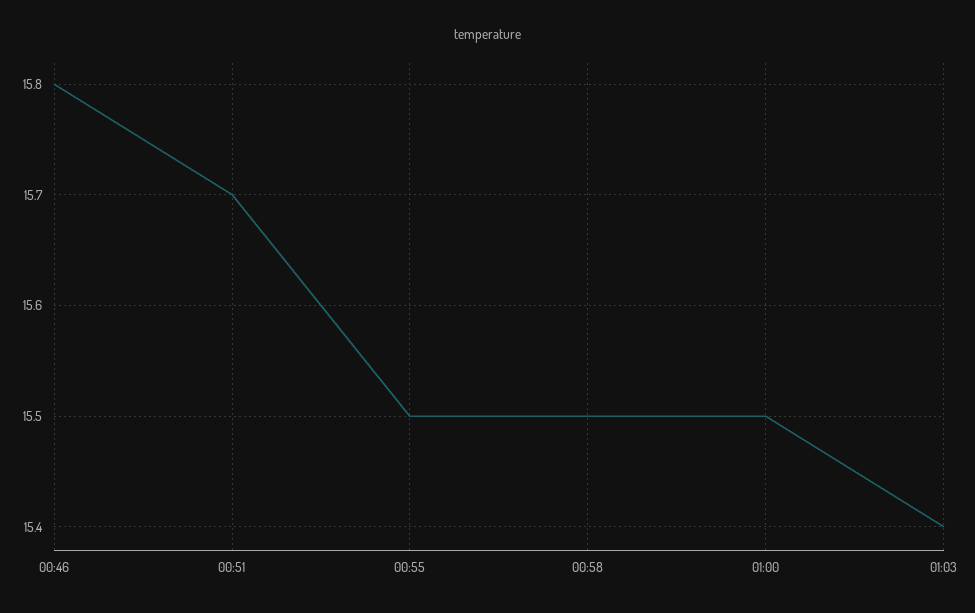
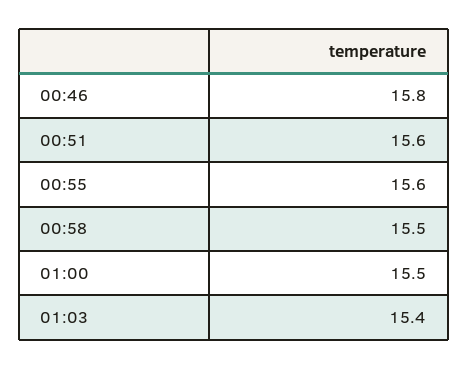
  {
    "00:46": 15.8,
-   "00:51": 15.7,
+   "00:51": 15.6,
-   "00:55": 15.5,
+   "00:55": 15.6,
    "00:58": 15.5,
    "01:00": 15.5,
    "01:03": 15.4
  }

